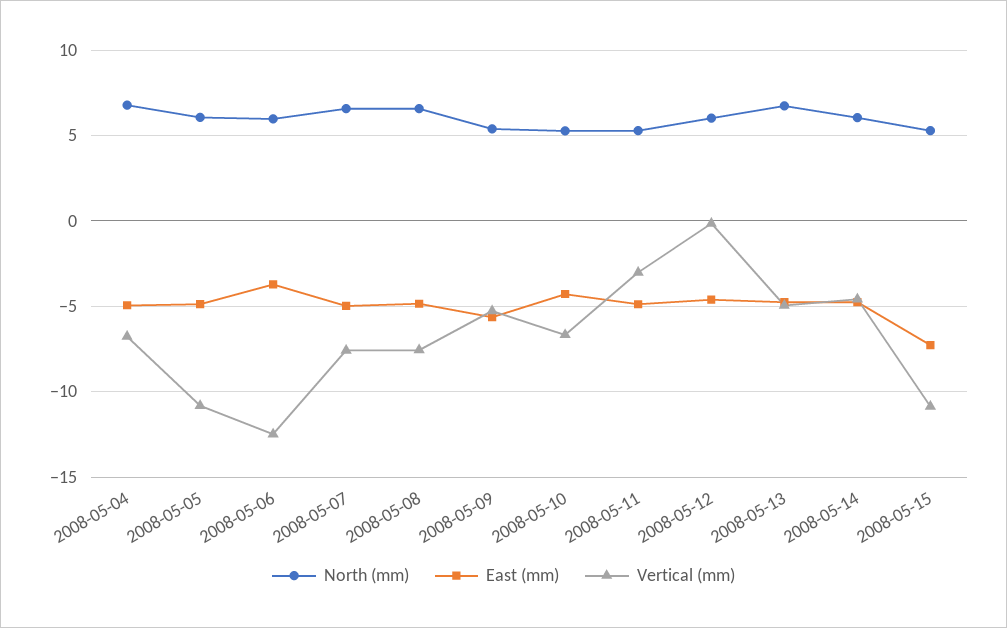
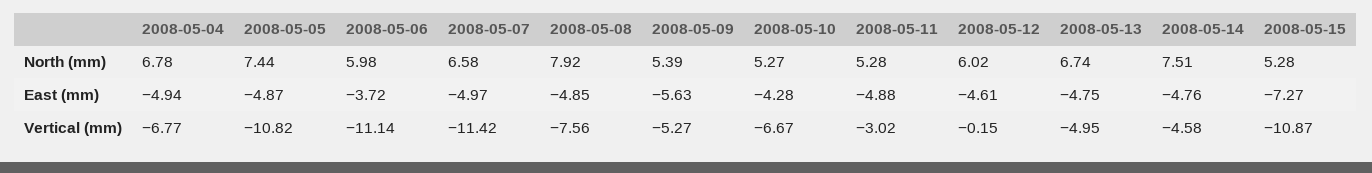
  {
    "North (mm)": {
      "2008-05-04": 6.78,
-     "2008-05-05": 6,
+     "2008-05-05": 7.44,
      "2008-05-06": 5.98,
      "2008-05-07": 6.58,
-     "2008-05-08": 6.5,
+     "2008-05-08": 7.92,
      "2008-05-09": 5.39,
      "2008-05-10": 5.27,
      "2008-05-11": 5.28,
      "2008-05-12": 6.02,
      "2008-05-13": 6.74,
-     "2008-05-14": 6,
+     "2008-05-14": 7.51,
      "2008-05-15": 5.28
    },
    "East (mm)": {
      "2008-05-04": -4.94,
      "2008-05-05": -4.87,
      "2008-05-06": -3.72,
      "2008-05-07": -4.97,
      "2008-05-08": -4.85,
      "2008-05-09": -5.63,
      "2008-05-10": -4.28,
      "2008-05-11": -4.88,
      "2008-05-12": -4.61,
      "2008-05-13": -4.75,
      "2008-05-14": -4.76,
      "2008-05-15": -7.27
    },
    "Vertical (mm)": {
      "2008-05-04": -6.77,
      "2008-05-05": -10.82,
-     "2008-05-06": -12.5,
+     "2008-05-06": -11.14,
-     "2008-05-07": -7.5,
+     "2008-05-07": -11.42,
      "2008-05-08": -7.56,
      "2008-05-09": -5.27,
      "2008-05-10": -6.67,
      "2008-05-11": -3.02,
      "2008-05-12": -0.15,
      "2008-05-13": -4.95,
      "2008-05-14": -4.58,
      "2008-05-15": -10.87
    }
  }

